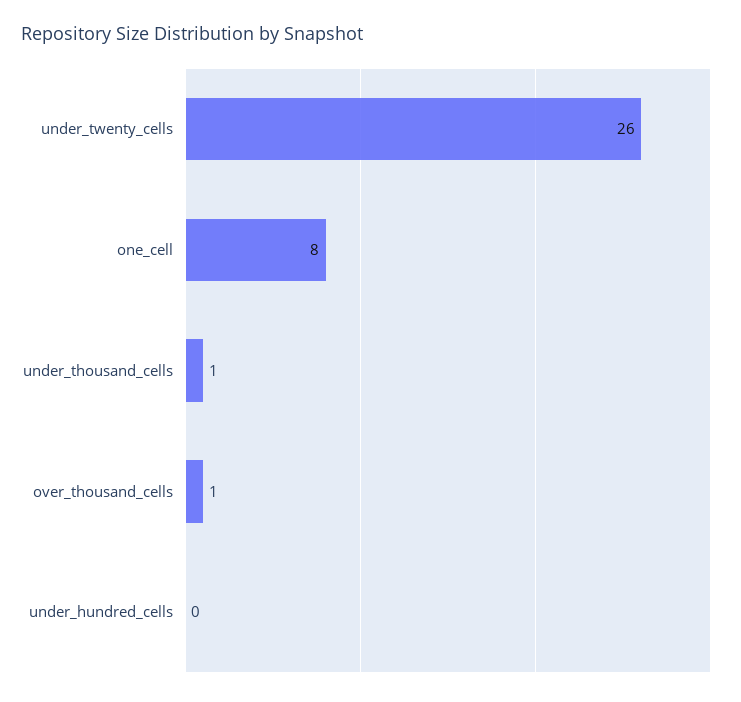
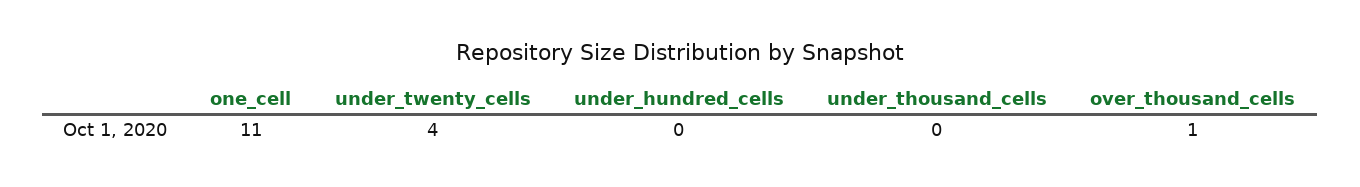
  {
-   "under_twenty_cells": 26,
+   "under_twenty_cells": 4,
-   "one_cell": 8,
+   "one_cell": 11,
-   "under_thousand_cells": 1,
+   "under_thousand_cells": 0,
    "over_thousand_cells": 1,
    "under_hundred_cells": 0
  }

